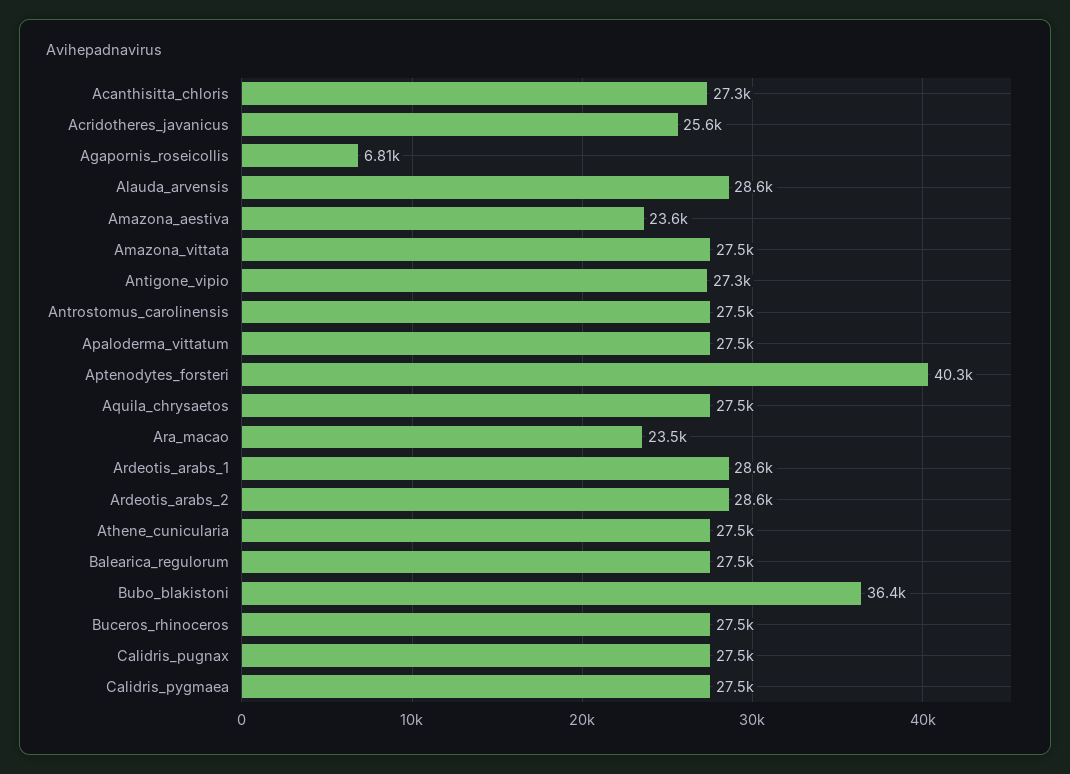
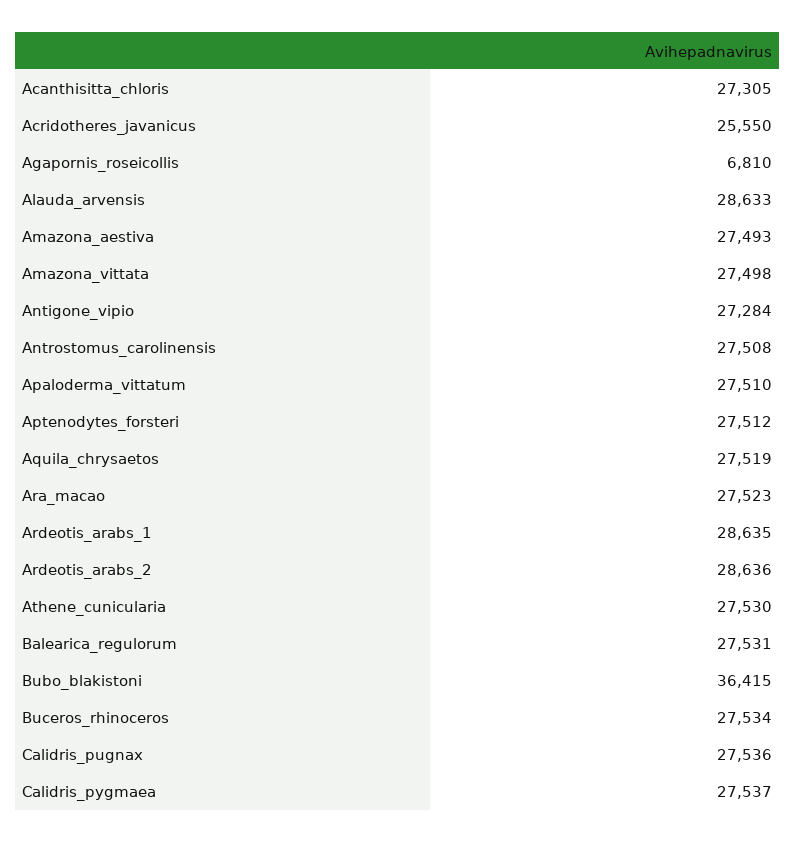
  {
    "Acanthisitta_chloris": 27305,
    "Acridotheres_javanicus": 25550,
    "Agapornis_roseicollis": 6810,
    "Alauda_arvensis": 28633,
-   "Amazona_aestiva": 23600,
+   "Amazona_aestiva": 27493,
    "Amazona_vittata": 27498,
    "Antigone_vipio": 27284,
    "Antrostomus_carolinensis": 27508,
    "Apaloderma_vittatum": 27510,
-   "Aptenodytes_forsteri": 40300,
+   "Aptenodytes_forsteri": 27512,
    "Aquila_chrysaetos": 27519,
-   "Ara_macao": 23500,
+   "Ara_macao": 27523,
    "Ardeotis_arabs_1": 28635,
    "Ardeotis_arabs_2": 28636,
    "Athene_cunicularia": 27530,
    "Balearica_regulorum": 27531,
    "Bubo_blakistoni": 36415,
    "Buceros_rhinoceros": 27534,
    "Calidris_pugnax": 27536,
    "Calidris_pygmaea": 27537
  }

